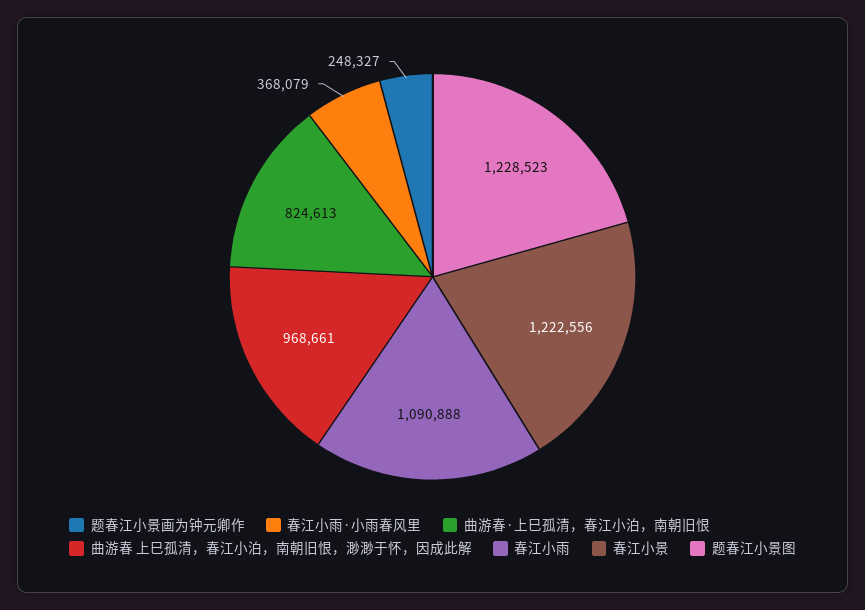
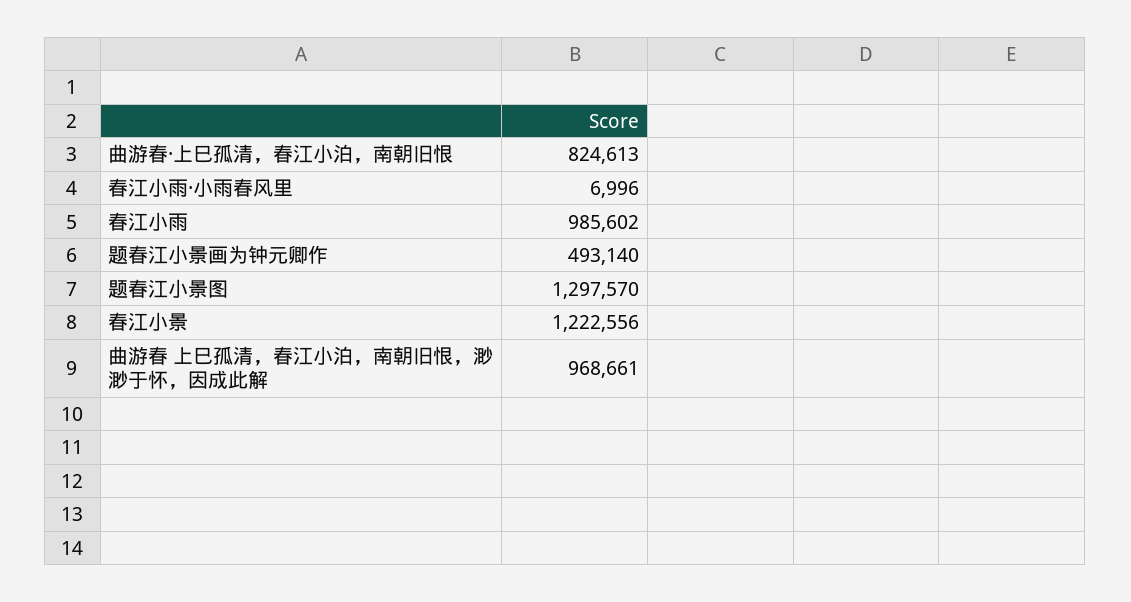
  {
-   "题春江小景画为钟元卿作": 248327,
+   "题春江小景画为钟元卿作": 493140,
-   "春江小雨·小雨春风里": 368079,
+   "春江小雨·小雨春风里": 6996,
    "曲游春·上巳孤清，春江小泊，南朝旧恨": 824613,
    "曲游春 上巳孤清，春江小泊，南朝旧恨，渺渺于怀，因成此解": 968661,
-   "春江小雨": 1090888,
+   "春江小雨": 985602,
    "春江小景": 1222556,
-   "题春江小景图": 1228523
+   "题春江小景图": 1297570
  }

